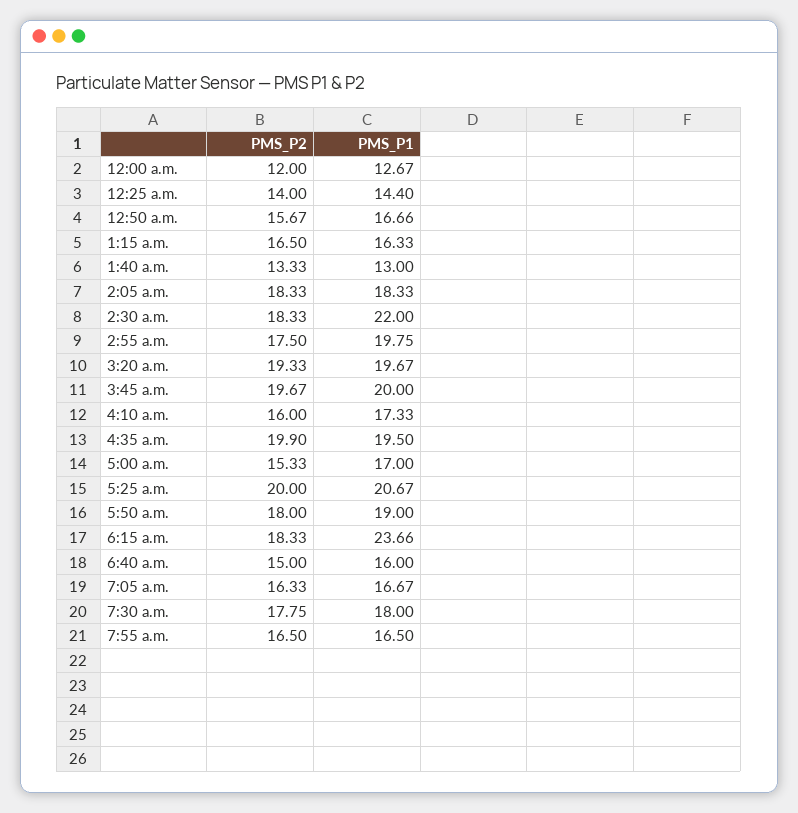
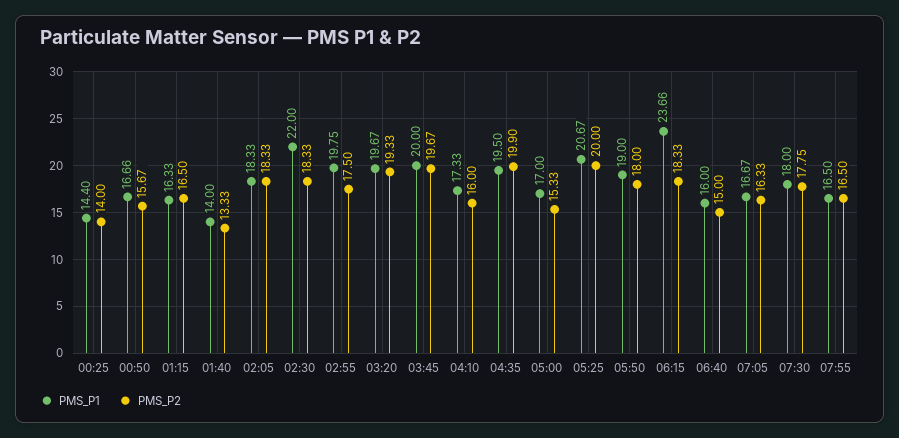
  {
    "PMS_P2": {
-     "12:00 a.m.": 12,
      "12:25 a.m.": 14,
      "12:50 a.m.": 15.67,
      "1:15 a.m.": 16.5,
      "1:40 a.m.": 13.33,
      "2:05 a.m.": 18.33,
      "2:30 a.m.": 18.33,
      "2:55 a.m.": 17.5,
      "3:20 a.m.": 19.33,
      "3:45 a.m.": 19.67,
      "4:10 a.m.": 16,
      "4:35 a.m.": 19.9,
      "5:00 a.m.": 15.33,
      "5:25 a.m.": 20,
      "5:50 a.m.": 18,
      "6:15 a.m.": 18.33,
      "6:40 a.m.": 15,
      "7:05 a.m.": 16.33,
      "7:30 a.m.": 17.75,
      "7:55 a.m.": 16.5
    },
    "PMS_P1": {
-     "12:00 a.m.": 12.67,
      "12:25 a.m.": 14.4,
      "12:50 a.m.": 16.66,
      "1:15 a.m.": 16.33,
-     "1:40 a.m.": 13,
+     "1:40 a.m.": 14,
      "2:05 a.m.": 18.33,
      "2:30 a.m.": 22,
      "2:55 a.m.": 19.75,
      "3:20 a.m.": 19.67,
      "3:45 a.m.": 20,
      "4:10 a.m.": 17.33,
      "4:35 a.m.": 19.5,
      "5:00 a.m.": 17,
      "5:25 a.m.": 20.67,
      "5:50 a.m.": 19,
      "6:15 a.m.": 23.66,
      "6:40 a.m.": 16,
      "7:05 a.m.": 16.67,
      "7:30 a.m.": 18,
      "7:55 a.m.": 16.5
    }
  }

